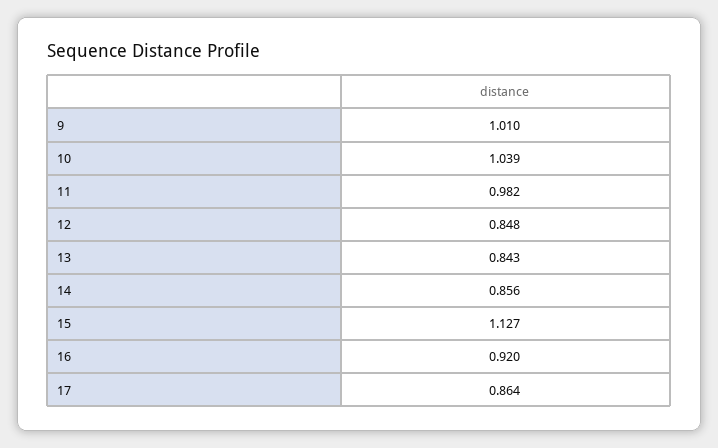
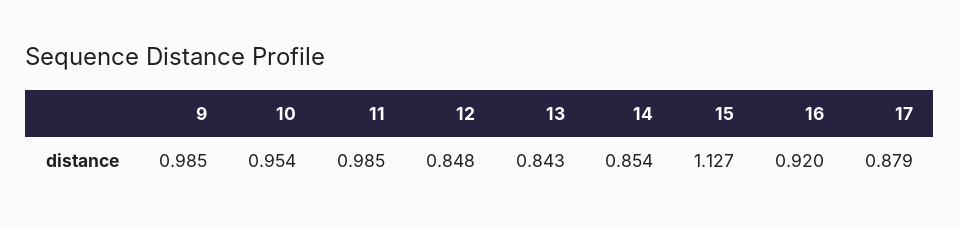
  {
-   "9": 1.01,
+   "9": 0.985,
-   "10": 1.039,
+   "10": 0.954,
-   "11": 0.982,
+   "11": 0.985,
    "12": 0.848,
    "13": 0.843,
-   "14": 0.856,
+   "14": 0.854,
    "15": 1.127,
    "16": 0.92,
-   "17": 0.864
+   "17": 0.879
  }

